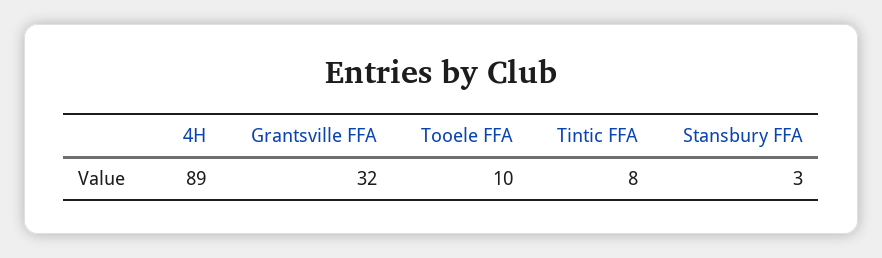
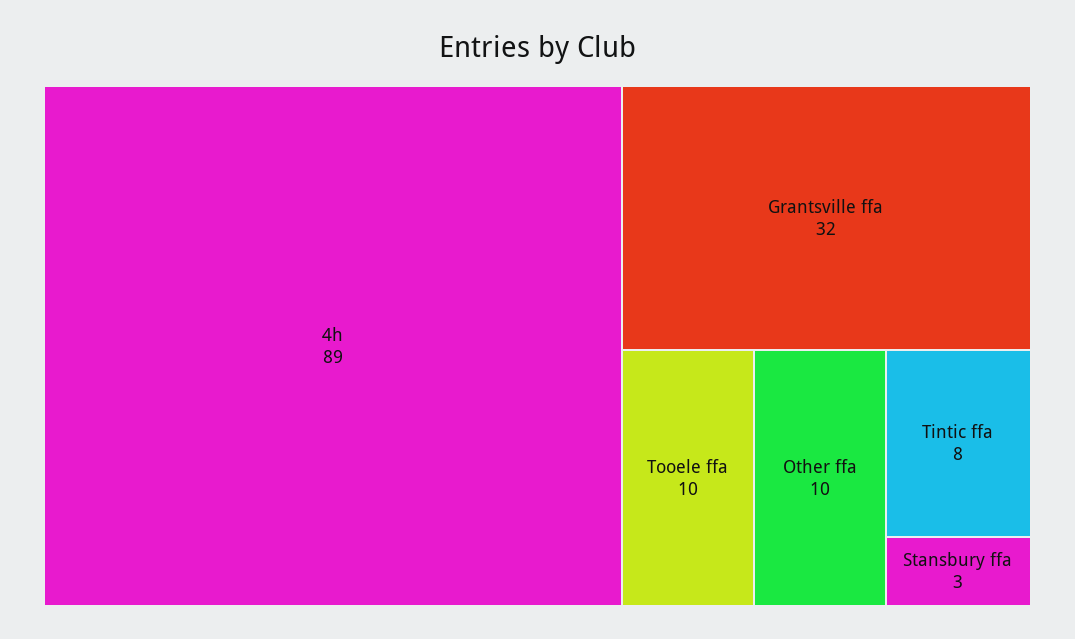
  {
    "4H": 89,
    "Grantsville FFA": 32,
    "Tooele FFA": 10,
    "Tintic FFA": 8,
-   "Stansbury FFA": 3
+   "Stansbury FFA": 3,
+   "Other ffa": 10
  }

